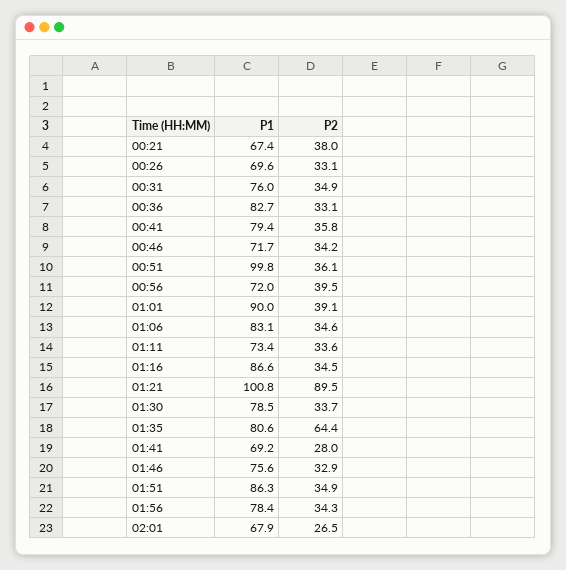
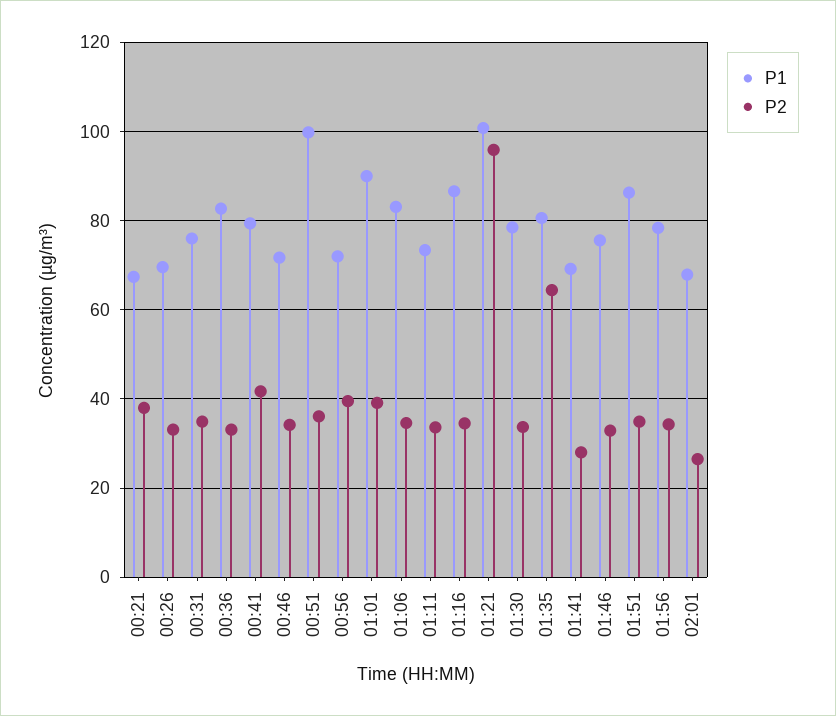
  {
    "P1": {
      "00:21": 67.4,
      "00:26": 69.6,
      "00:31": 76,
      "00:36": 82.7,
      "00:41": 79.4,
      "00:46": 71.7,
      "00:51": 99.8,
      "00:56": 72,
      "01:01": 90,
      "01:06": 83.1,
      "01:11": 73.4,
      "01:16": 86.6,
      "01:21": 100.8,
      "01:30": 78.5,
      "01:35": 80.6,
      "01:41": 69.2,
      "01:46": 75.6,
      "01:51": 86.3,
      "01:56": 78.4,
      "02:01": 67.9
    },
    "P2": {
      "00:21": 38,
      "00:26": 33.1,
      "00:31": 34.9,
      "00:36": 33.1,
-     "00:41": 35.8,
+     "00:41": 42,
      "00:46": 34.2,
      "00:51": 36.1,
      "00:56": 39.5,
      "01:01": 39.1,
      "01:06": 34.6,
      "01:11": 33.6,
      "01:16": 34.5,
-     "01:21": 89.5,
+     "01:21": 96,
      "01:30": 33.7,
      "01:35": 64.4,
      "01:41": 28,
      "01:46": 32.9,
      "01:51": 34.9,
      "01:56": 34.3,
      "02:01": 26.5
    }
  }

